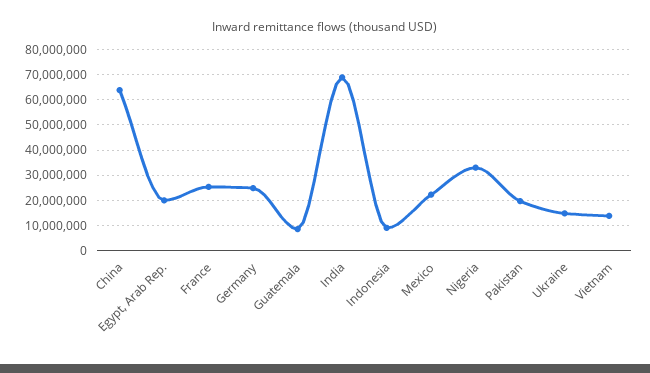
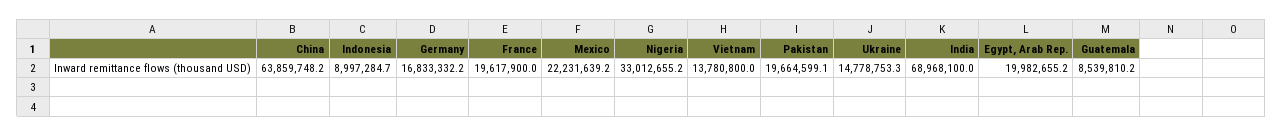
  {
    "China": 63859748.2,
    "Egypt, Arab Rep.": 19982655.2,
-   "France": 25000000,
+   "France": 19617900,
-   "Germany": 25000000,
+   "Germany": 16833332.2,
    "Guatemala": 8539810.2,
    "India": 68968100,
    "Indonesia": 8997284.7,
    "Mexico": 22231639.2,
    "Nigeria": 33012655.2,
    "Pakistan": 19664599.1,
    "Ukraine": 14778753.3,
    "Vietnam": 13780800
  }

